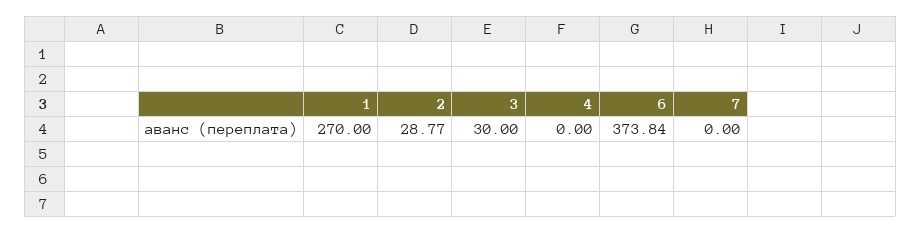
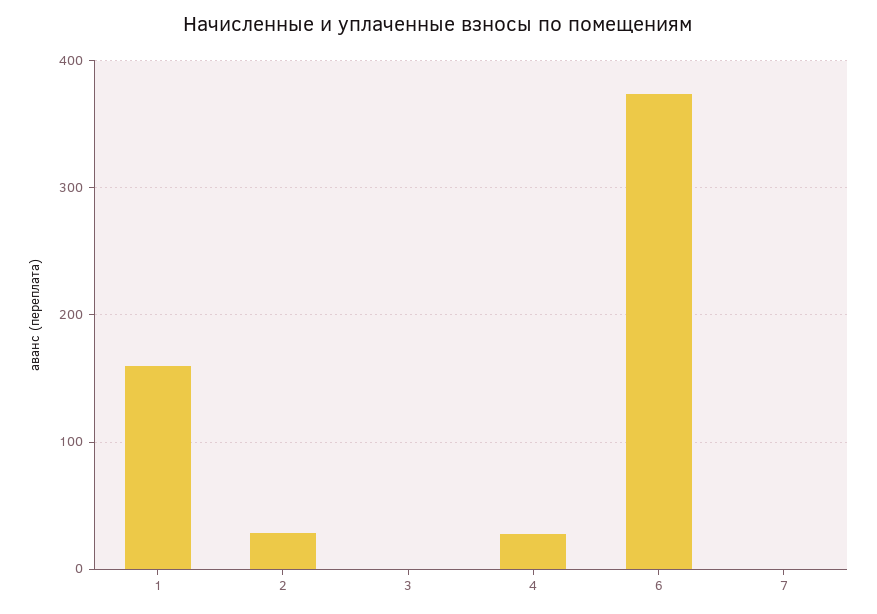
  {
-   "1": 270,
+   "1": 160,
    "2": 28.77,
-   "3": 30,
+   "3": 0,
-   "4": 0,
+   "4": 30,
    "6": 373.84,
    "7": 0
  }

